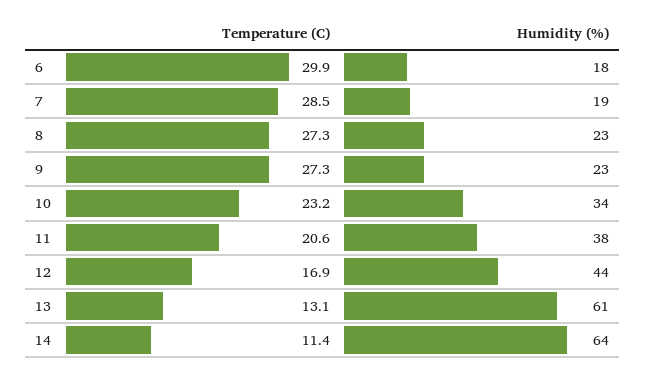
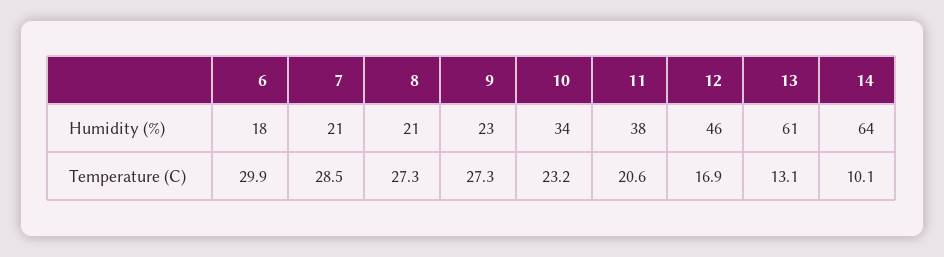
  {
    "Temperature (C)": {
      "6": 29.9,
      "7": 28.5,
      "8": 27.3,
      "9": 27.3,
      "10": 23.2,
      "11": 20.6,
      "12": 16.9,
      "13": 13.1,
-     "14": 11.4
+     "14": 10.1
    },
    "Humidity (%)": {
      "6": 18,
-     "7": 19,
+     "7": 21,
-     "8": 23,
+     "8": 21,
      "9": 23,
      "10": 34,
      "11": 38,
-     "12": 44,
+     "12": 46,
      "13": 61,
      "14": 64
    }
  }

